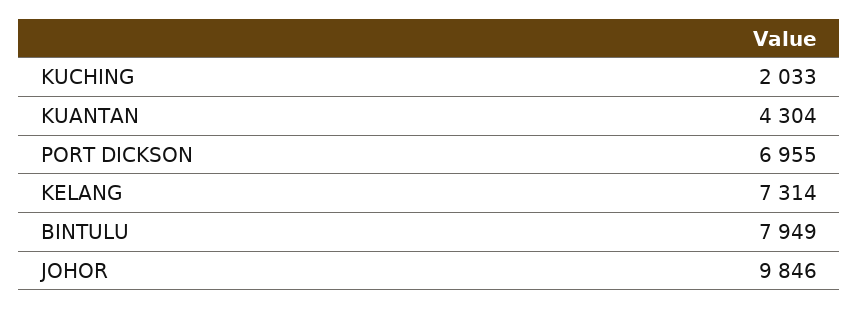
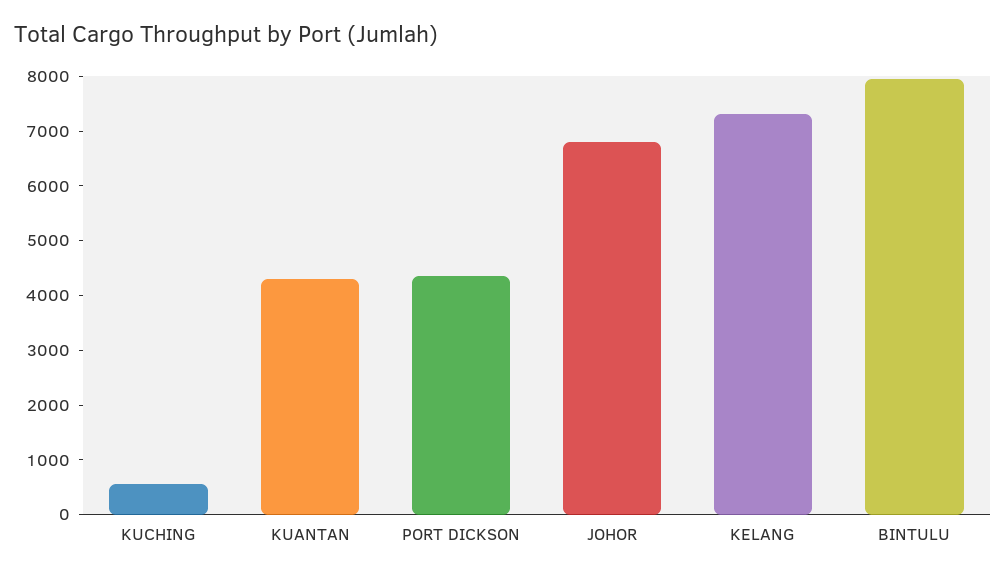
  {
-   "KUCHING": 2033,
+   "KUCHING": 600,
    "KUANTAN": 4304,
-   "PORT DICKSON": 6955,
+   "PORT DICKSON": 4400,
    "KELANG": 7314,
    "BINTULU": 7949,
-   "JOHOR": 9846
+   "JOHOR": 6800
  }

